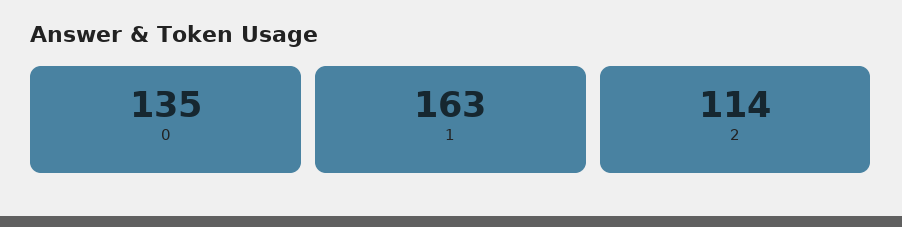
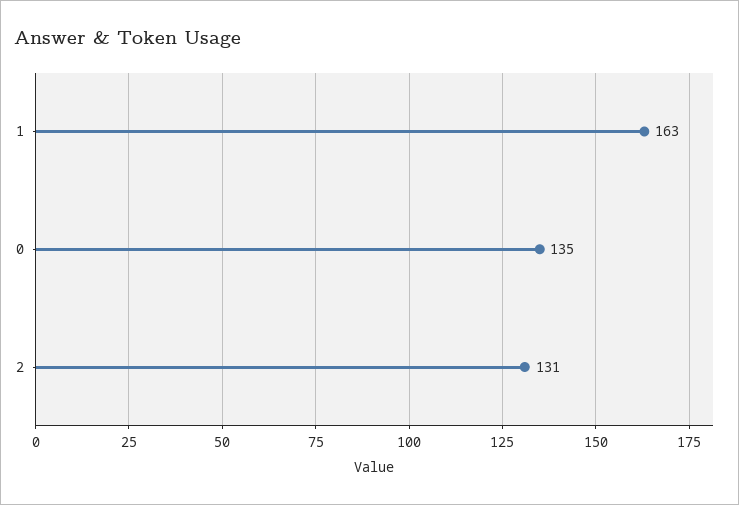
  {
    "0": 135,
    "1": 163,
-   "2": 114
+   "2": 131
  }

